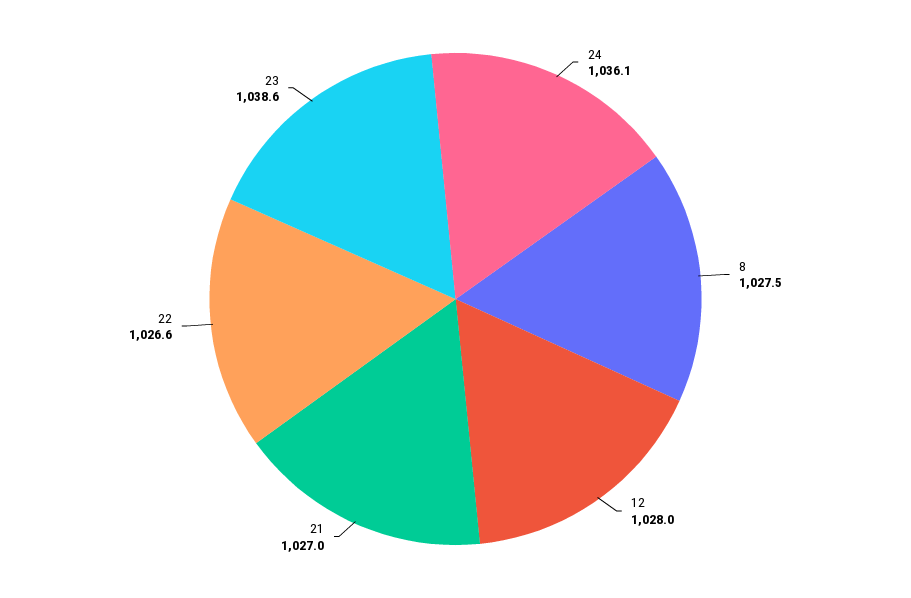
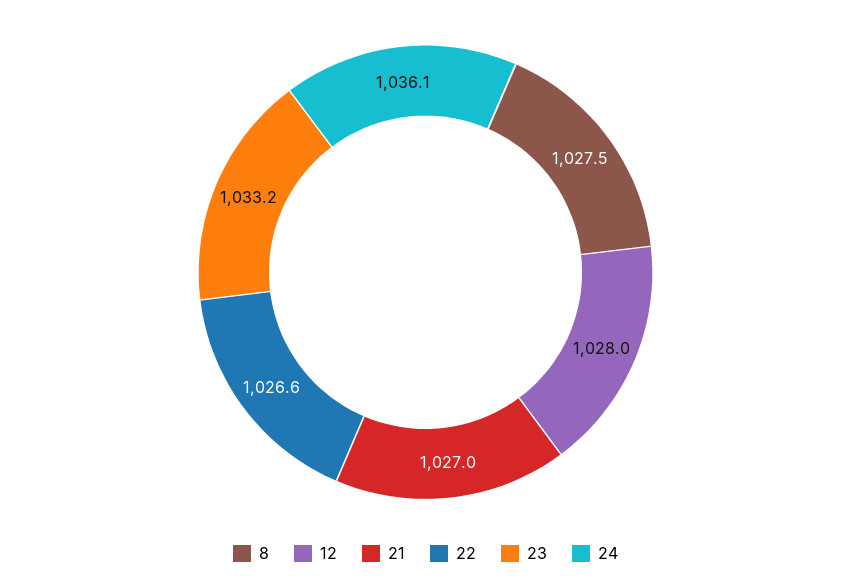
  {
    "24": 1036.1,
    "8": 1027.5,
    "12": 1028,
    "21": 1027,
    "22": 1026.6,
-   "23": 1038.6
+   "23": 1033.2
  }

